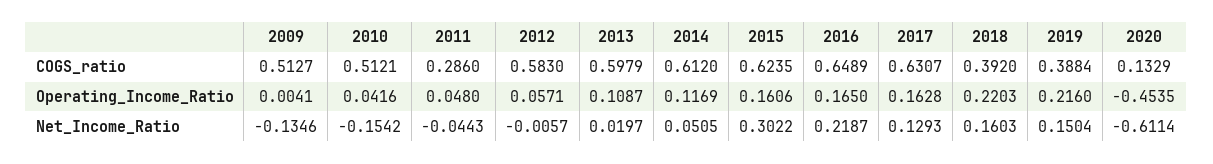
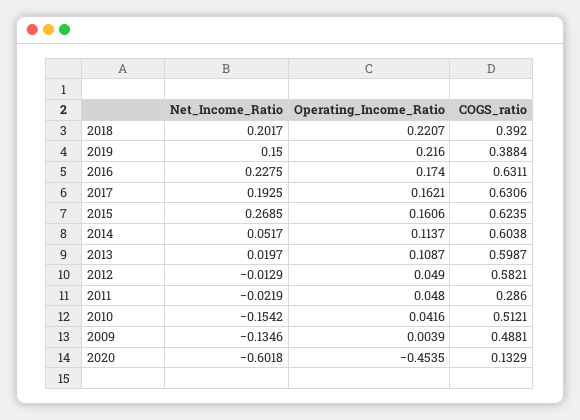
  {
    "2009": {
-     "COGS_ratio": 0.5127,
+     "COGS_ratio": 0.4881,
-     "Operating_Income_Ratio": 0.0041,
+     "Operating_Income_Ratio": 0.0039,
      "Net_Income_Ratio": -0.1346
    },
    "2010": {
      "COGS_ratio": 0.5121,
      "Operating_Income_Ratio": 0.0416,
      "Net_Income_Ratio": -0.1542
    },
    "2011": {
      "COGS_ratio": 0.286,
      "Operating_Income_Ratio": 0.048,
-     "Net_Income_Ratio": -0.0443
+     "Net_Income_Ratio": -0.0219
    },
    "2012": {
-     "COGS_ratio": 0.583,
+     "COGS_ratio": 0.5821,
-     "Operating_Income_Ratio": 0.0571,
+     "Operating_Income_Ratio": 0.049,
-     "Net_Income_Ratio": -0.0057
+     "Net_Income_Ratio": -0.0129
    },
    "2013": {
-     "COGS_ratio": 0.5979,
+     "COGS_ratio": 0.5987,
      "Operating_Income_Ratio": 0.1087,
      "Net_Income_Ratio": 0.0197
    },
    "2014": {
-     "COGS_ratio": 0.612,
+     "COGS_ratio": 0.6038,
-     "Operating_Income_Ratio": 0.1169,
+     "Operating_Income_Ratio": 0.1137,
-     "Net_Income_Ratio": 0.0505
+     "Net_Income_Ratio": 0.0517
    },
    "2015": {
      "COGS_ratio": 0.6235,
      "Operating_Income_Ratio": 0.1606,
-     "Net_Income_Ratio": 0.3022
+     "Net_Income_Ratio": 0.2685
    },
    "2016": {
-     "COGS_ratio": 0.6489,
+     "COGS_ratio": 0.6311,
-     "Operating_Income_Ratio": 0.165,
+     "Operating_Income_Ratio": 0.174,
-     "Net_Income_Ratio": 0.2187
+     "Net_Income_Ratio": 0.2275
    },
    "2017": {
-     "COGS_ratio": 0.6307,
+     "COGS_ratio": 0.6306,
-     "Operating_Income_Ratio": 0.1628,
+     "Operating_Income_Ratio": 0.1621,
-     "Net_Income_Ratio": 0.1293
+     "Net_Income_Ratio": 0.1925
    },
    "2018": {
      "COGS_ratio": 0.392,
-     "Operating_Income_Ratio": 0.2203,
+     "Operating_Income_Ratio": 0.2207,
-     "Net_Income_Ratio": 0.1603
+     "Net_Income_Ratio": 0.2017
    },
    "2019": {
      "COGS_ratio": 0.3884,
      "Operating_Income_Ratio": 0.216,
-     "Net_Income_Ratio": 0.1504
+     "Net_Income_Ratio": 0.15
    },
    "2020": {
      "COGS_ratio": 0.1329,
      "Operating_Income_Ratio": -0.4535,
-     "Net_Income_Ratio": -0.6114
+     "Net_Income_Ratio": -0.6018
    }
  }

